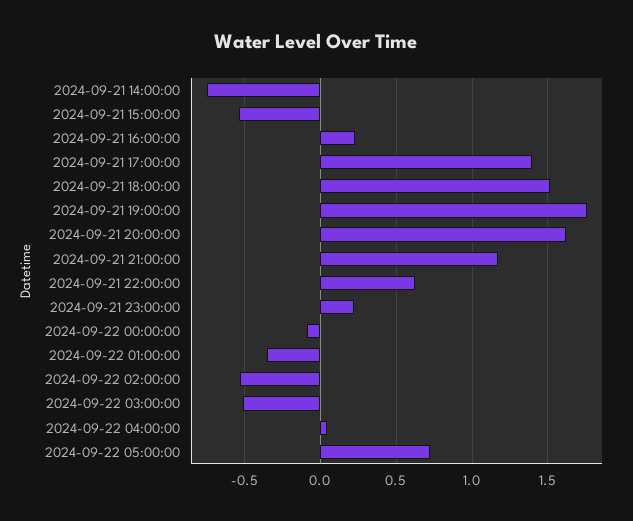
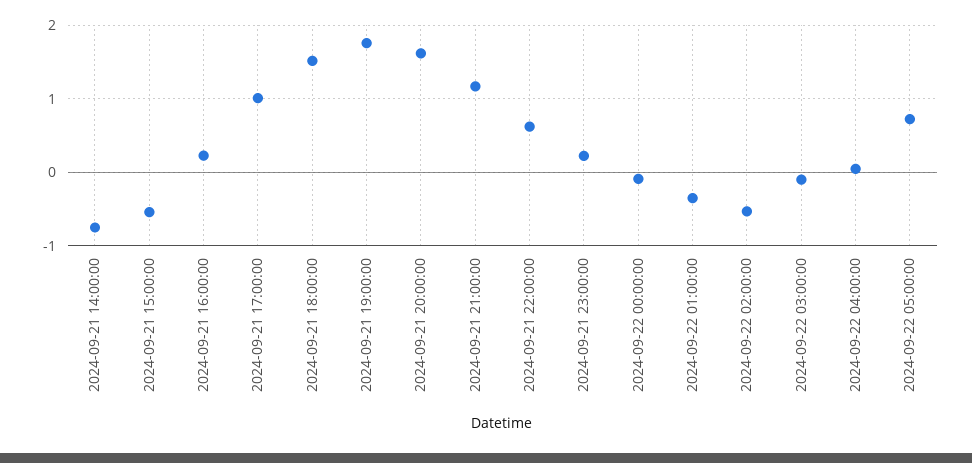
  {
    "2024-09-21 14:00:00": -0.75,
    "2024-09-21 15:00:00": -0.55,
    "2024-09-21 16:00:00": 0.25,
-   "2024-09-21 17:00:00": 1.4,
+   "2024-09-21 17:00:00": 1,
    "2024-09-21 18:00:00": 1.5,
    "2024-09-21 19:00:00": 1.75,
    "2024-09-21 20:00:00": 1.6,
    "2024-09-21 21:00:00": 1.15,
    "2024-09-21 22:00:00": 0.6,
    "2024-09-21 23:00:00": 0.2,
    "2024-09-22 00:00:00": -0.1,
    "2024-09-22 01:00:00": -0.35,
    "2024-09-22 02:00:00": -0.55,
-   "2024-09-22 03:00:00": -0.5,
+   "2024-09-22 03:00:00": -0.1,
    "2024-09-22 04:00:00": 0.05,
    "2024-09-22 05:00:00": 0.7
  }

